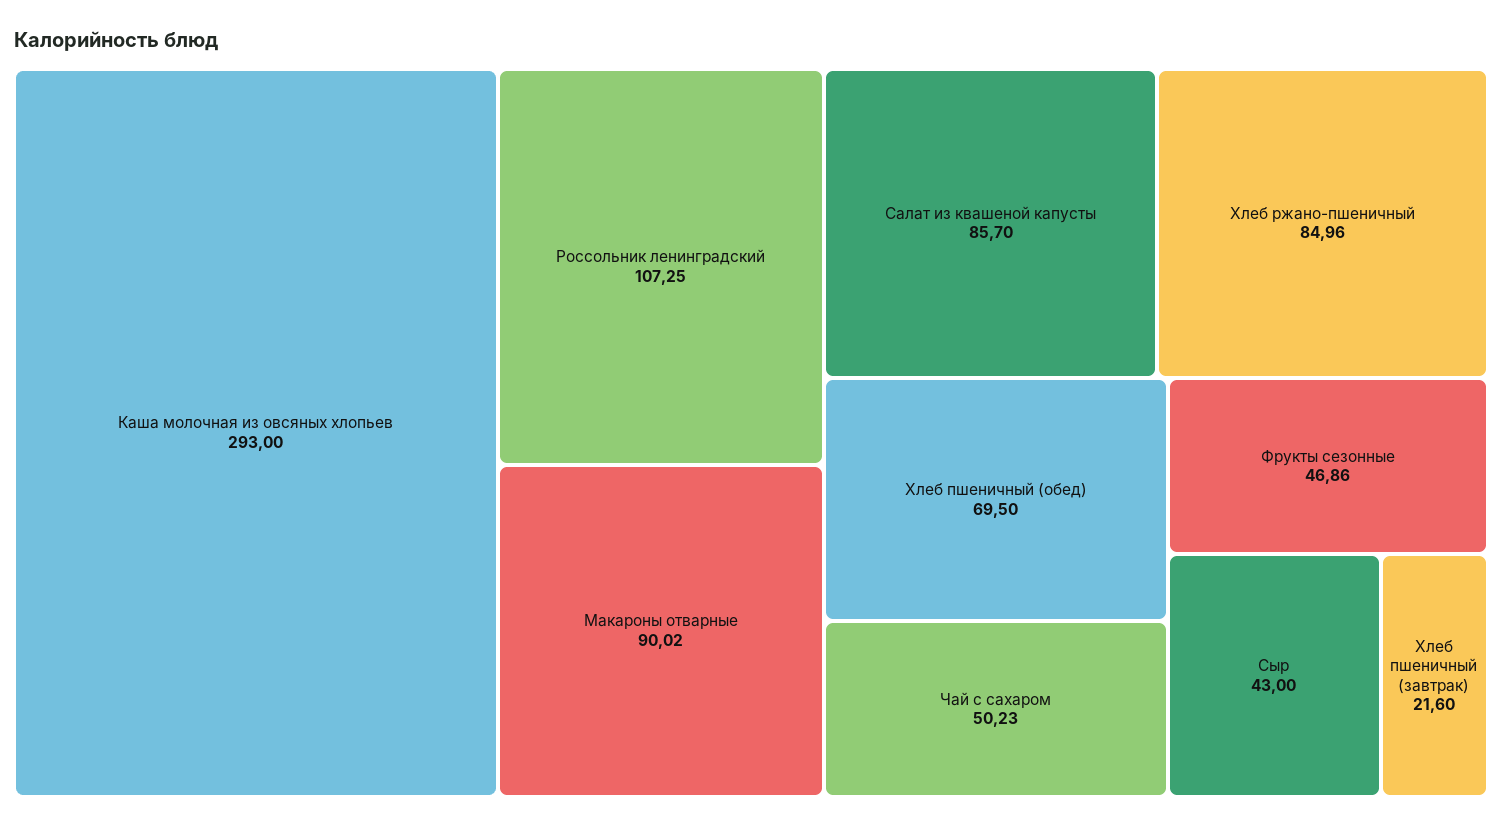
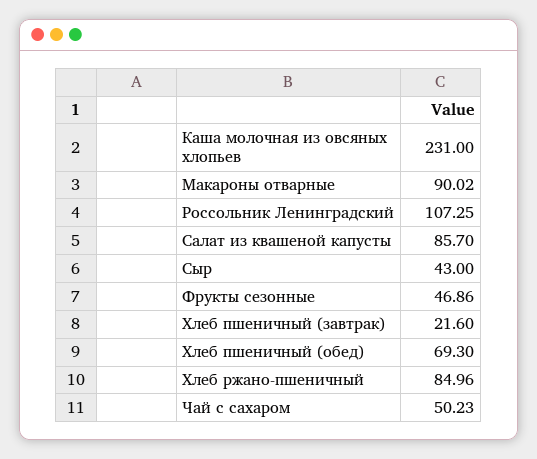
  {
-   "Каша молочная из овсяных хлопьев": 293,
+   "Каша молочная из овсяных хлопьев": 231,
    "Россольник ленинградский": 107.25,
    "Макароны отварные": 90.02,
    "Салат из квашеной капусты": 85.7,
    "Хлеб ржано-пшеничный": 84.96,
-   "Хлеб пшеничный (обед)": 69.5,
+   "Хлеб пшеничный (обед)": 69.3,
    "Чай с сахаром": 50.23,
    "Фрукты сезонные": 46.86,
    "Сыр": 43,
    "Хлеб пшеничный (завтрак)": 21.6
  }

